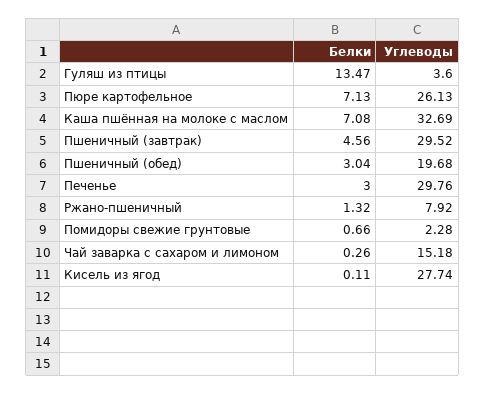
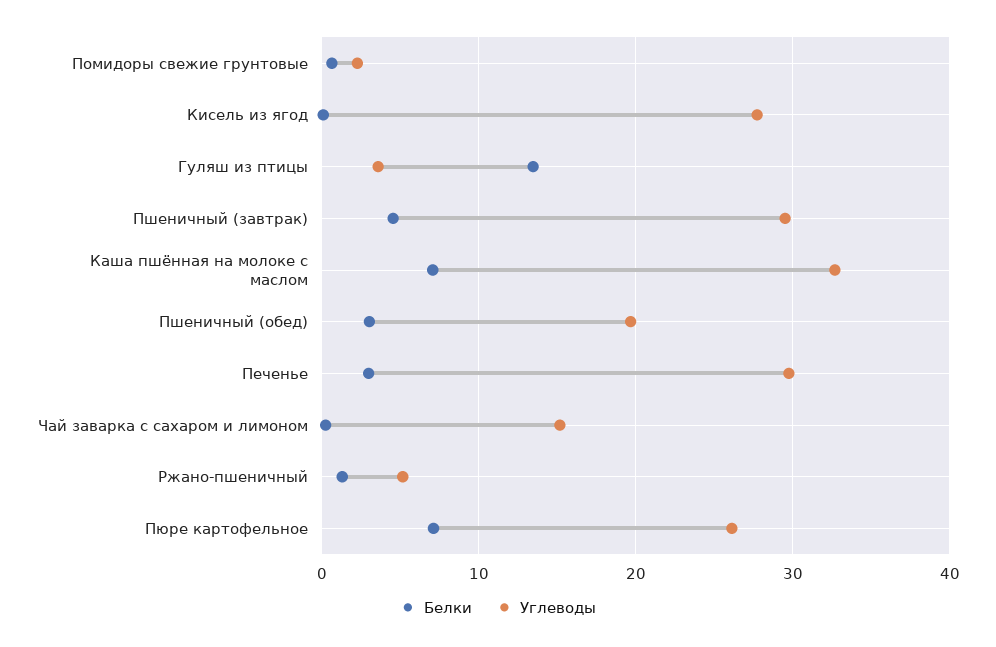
  {
    "Белки": {
      "Гуляш из птицы": 13.47,
      "Пюре картофельное": 7.13,
      "Каша пшённая на молоке с маслом": 7.08,
      "Пшеничный (завтрак)": 4.56,
      "Пшеничный (обед)": 3.04,
      "Печенье": 3,
      "Ржано-пшеничный": 1.32,
      "Помидоры свежие грунтовые": 0.66,
      "Чай заварка с сахаром и лимоном": 0.26,
      "Кисель из ягод": 0.11
    },
    "Углеводы": {
      "Гуляш из птицы": 3.6,
      "Пюре картофельное": 26.13,
      "Каша пшённая на молоке с маслом": 32.69,
      "Пшеничный (завтрак)": 29.52,
      "Пшеничный (обед)": 19.68,
      "Печенье": 29.76,
-     "Ржано-пшеничный": 7.92,
+     "Ржано-пшеничный": 5,
      "Помидоры свежие грунтовые": 2.28,
      "Чай заварка с сахаром и лимоном": 15.18,
      "Кисель из ягод": 27.74
    }
  }

